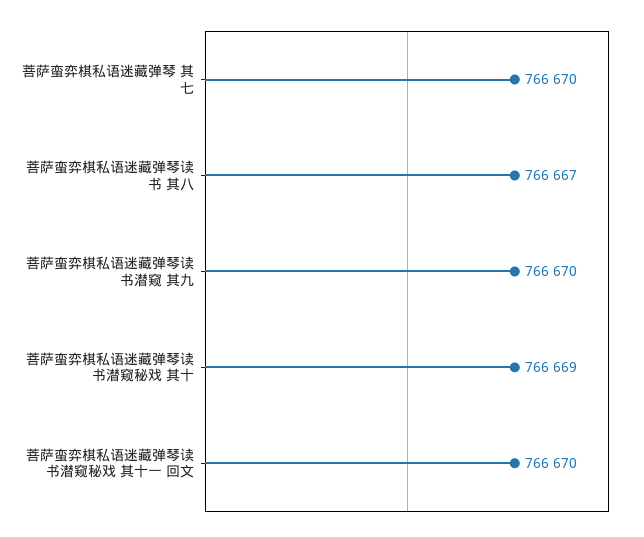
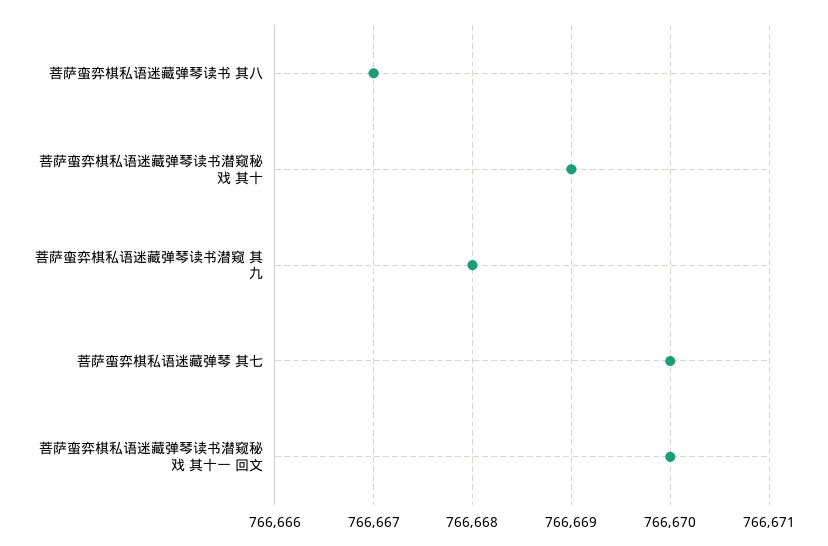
  {
    "菩萨蛮弈棋私语迷藏弹琴 其七": 766670,
    "菩萨蛮弈棋私语迷藏弹琴读书 其八": 766667,
-   "菩萨蛮弈棋私语迷藏弹琴读书潜窥 其九": 766670,
+   "菩萨蛮弈棋私语迷藏弹琴读书潜窥 其九": 766668,
    "菩萨蛮弈棋私语迷藏弹琴读书潜窥秘戏 其十": 766669,
    "菩萨蛮弈棋私语迷藏弹琴读书潜窥秘戏 其十一 回文": 766670
  }

